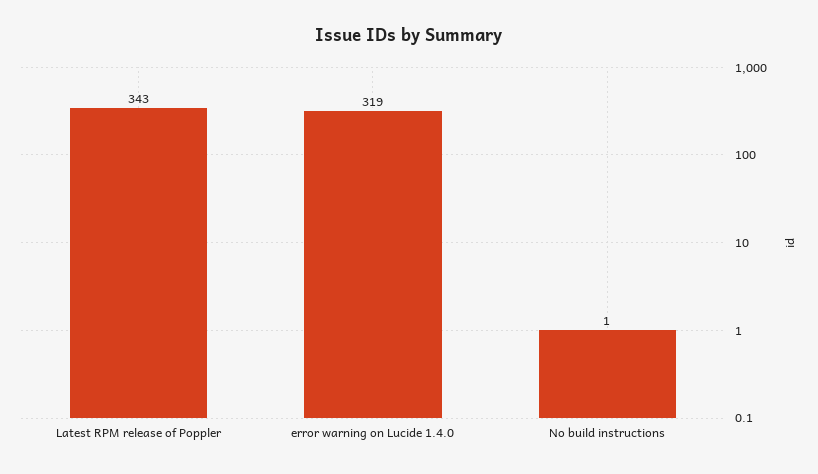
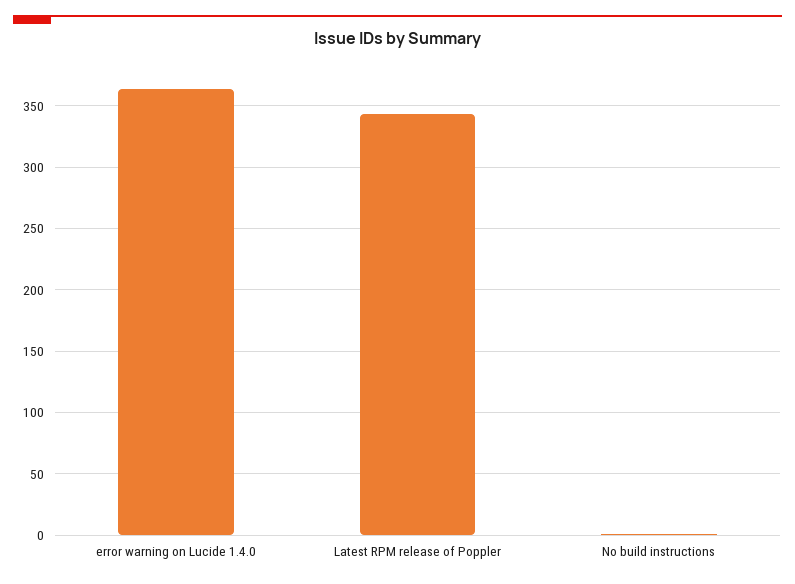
  {
    "Latest RPM release of Poppler": 343,
-   "error warning on Lucide 1.4.0": 319,
+   "error warning on Lucide 1.4.0": 365,
    "No build instructions": 1
  }

